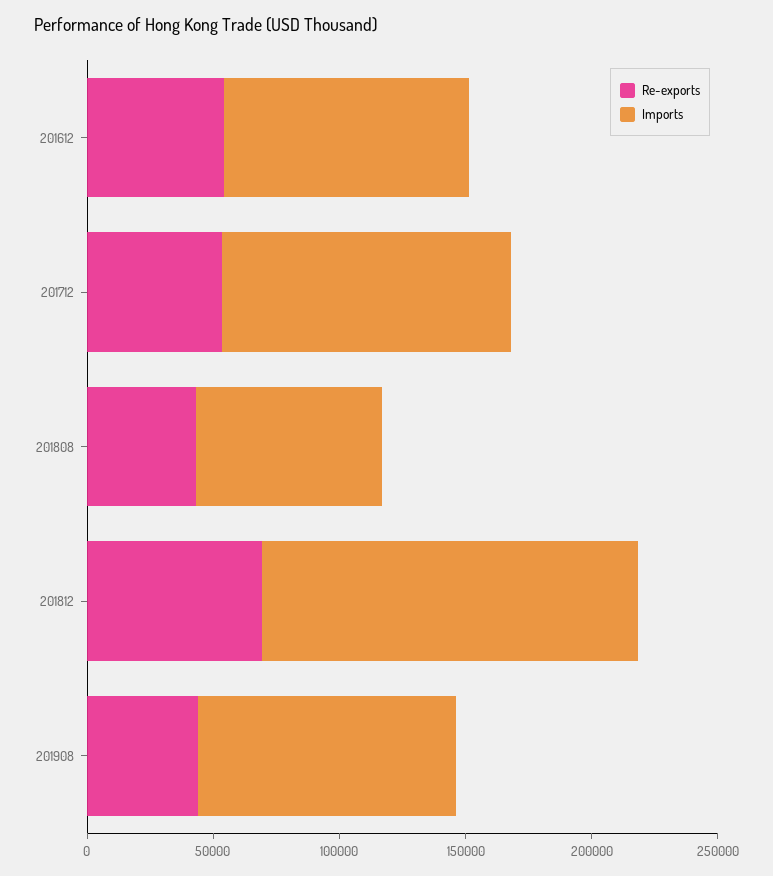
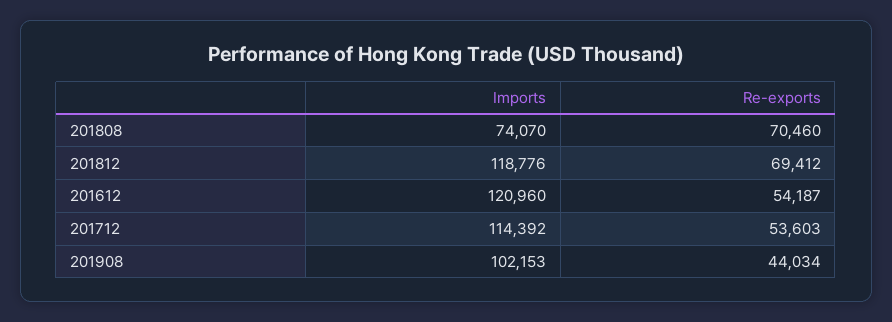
  {
    "Re-exports": {
      "201612": 54187,
      "201712": 53603,
-     "201808": 40000,
+     "201808": 70460,
      "201812": 69412,
      "201908": 44034
    },
    "Imports": {
-     "201612": 100000,
+     "201612": 120960,
      "201712": 114392,
      "201808": 74070,
-     "201812": 150000,
+     "201812": 118776,
      "201908": 102153
    }
  }

